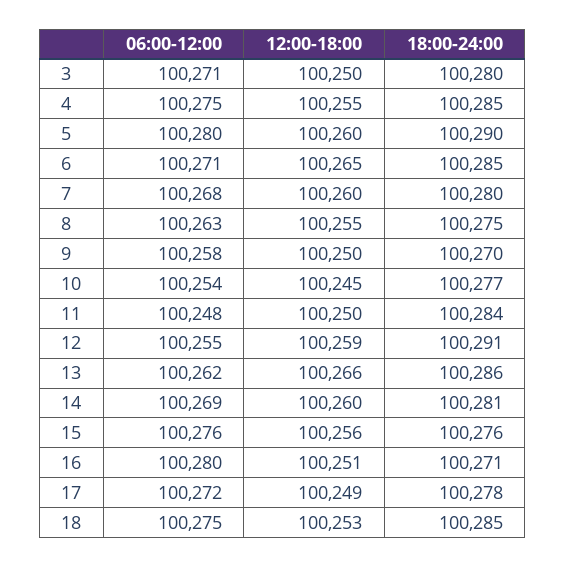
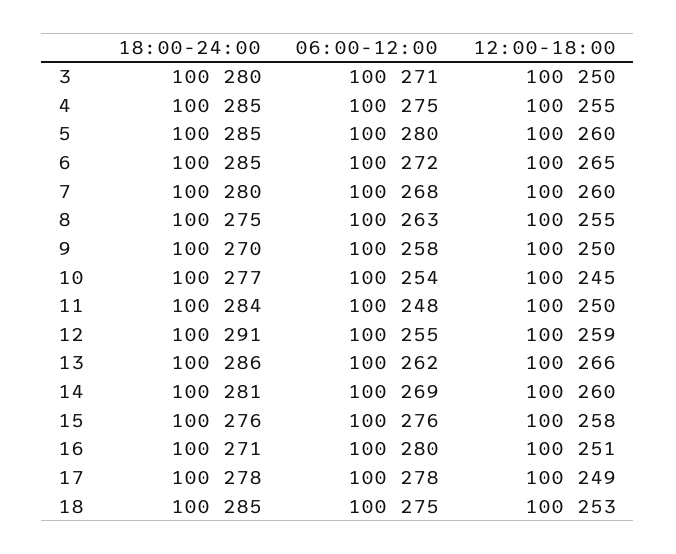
  {
    "06:00-12:00": {
      "3": 100271,
      "4": 100275,
      "5": 100280,
-     "6": 100271,
+     "6": 100272,
      "7": 100268,
      "8": 100263,
      "9": 100258,
      "10": 100254,
      "11": 100248,
      "12": 100255,
      "13": 100262,
      "14": 100269,
      "15": 100276,
      "16": 100280,
-     "17": 100272,
+     "17": 100278,
      "18": 100275
    },
    "12:00-18:00": {
      "3": 100250,
      "4": 100255,
      "5": 100260,
      "6": 100265,
      "7": 100260,
      "8": 100255,
      "9": 100250,
      "10": 100245,
      "11": 100250,
      "12": 100259,
      "13": 100266,
      "14": 100260,
-     "15": 100256,
+     "15": 100258,
      "16": 100251,
      "17": 100249,
      "18": 100253
    },
    "18:00-24:00": {
      "3": 100280,
      "4": 100285,
-     "5": 100290,
+     "5": 100285,
      "6": 100285,
      "7": 100280,
      "8": 100275,
      "9": 100270,
      "10": 100277,
      "11": 100284,
      "12": 100291,
      "13": 100286,
      "14": 100281,
      "15": 100276,
      "16": 100271,
      "17": 100278,
      "18": 100285
    }
  }

